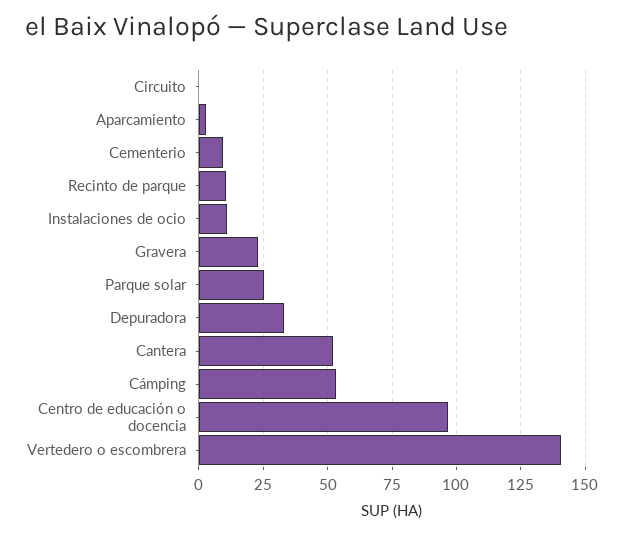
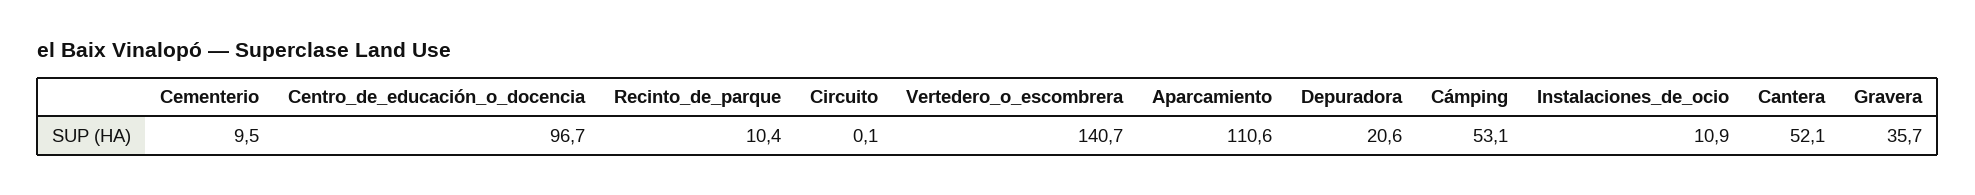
  {
    "Circuito": 0.1,
-   "Aparcamiento": 2.5,
+   "Aparcamiento": 110.6,
    "Cementerio": 9.5,
    "Recinto de parque": 10.4,
    "Instalaciones de ocio": 10.9,
-   "Gravera": 22.5,
+   "Gravera": 35.7,
-   "Parque solar": 25,
-   "Depuradora": 32.5,
+   "Depuradora": 20.6,
    "Cantera": 52.1,
    "Cámping": 53.1,
    "Centro de educación o docencia": 96.7,
    "Vertedero o escombrera": 140.7
  }

